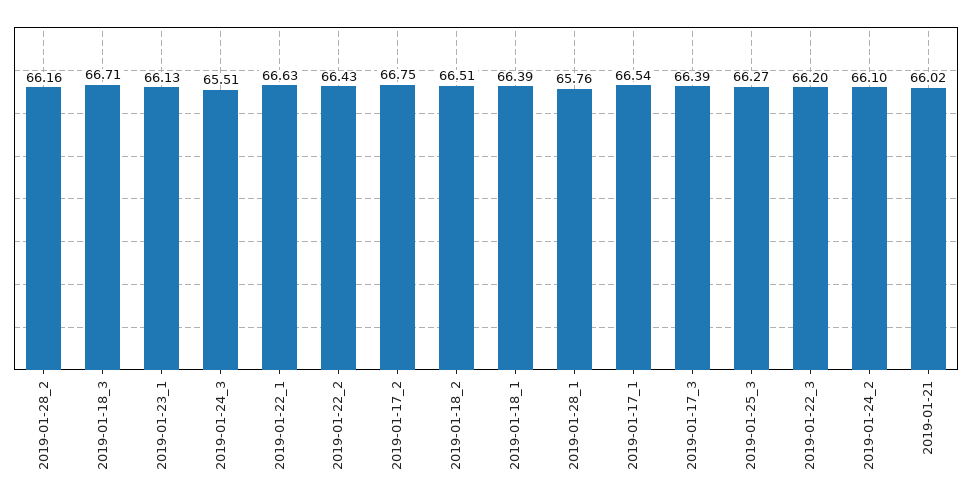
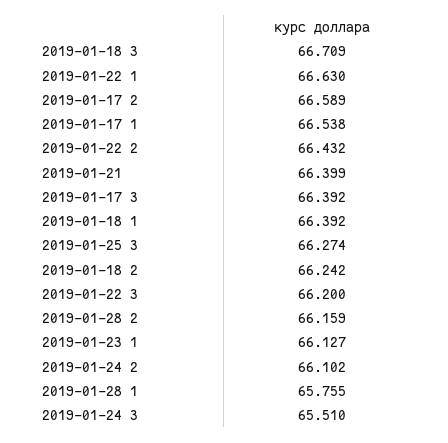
  {
    "2019-01-28_2": 66.159,
    "2019-01-18_3": 66.709,
    "2019-01-23_1": 66.127,
    "2019-01-24_3": 65.51,
    "2019-01-22_1": 66.63,
    "2019-01-22_2": 66.432,
-   "2019-01-17_2": 66.75,
+   "2019-01-17_2": 66.589,
-   "2019-01-18_2": 66.51,
+   "2019-01-18_2": 66.242,
    "2019-01-18_1": 66.392,
    "2019-01-28_1": 65.755,
    "2019-01-17_1": 66.538,
    "2019-01-17_3": 66.392,
    "2019-01-25_3": 66.274,
    "2019-01-22_3": 66.2,
    "2019-01-24_2": 66.102,
-   "2019-01-21": 66.02
+   "2019-01-21": 66.399
  }

